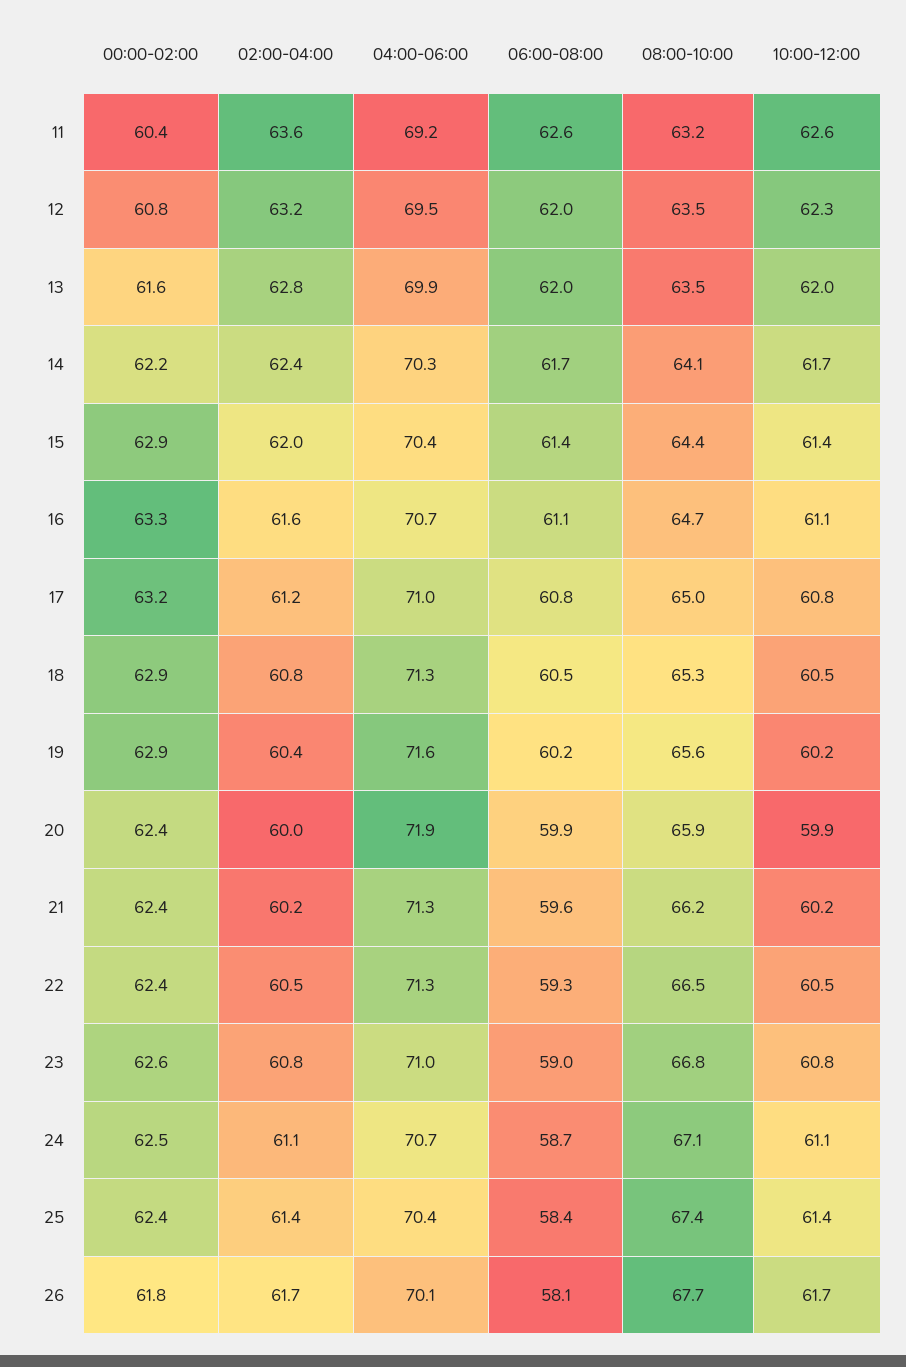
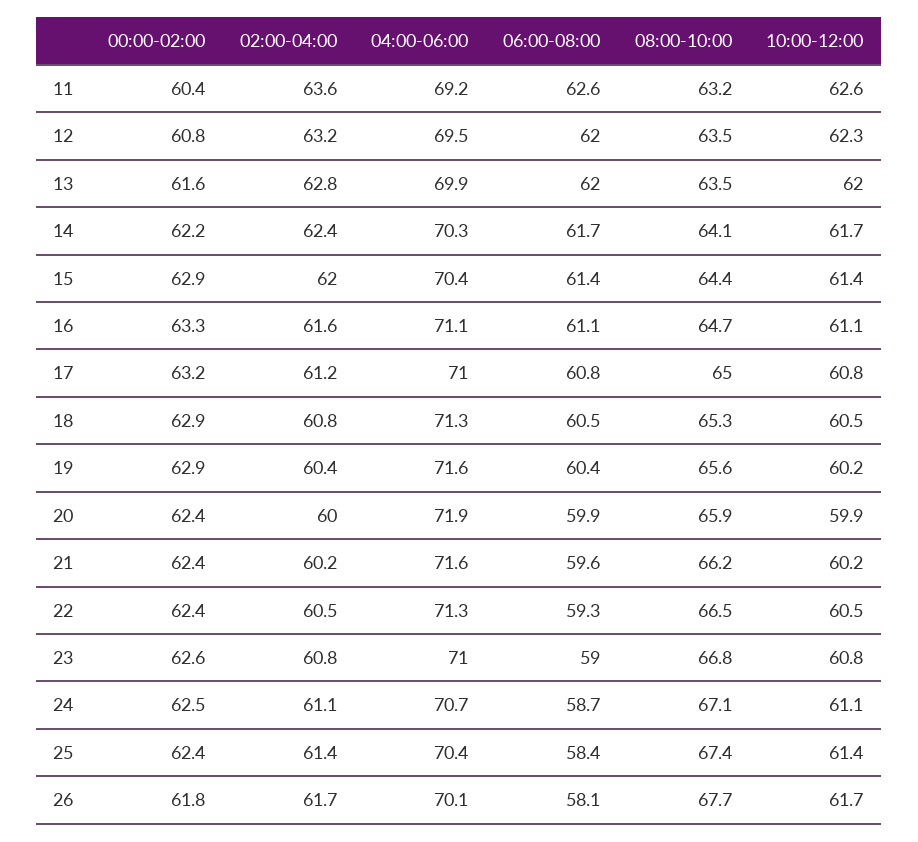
  {
    "00:00-02:00": {
      "11": 60.4,
      "12": 60.8,
      "13": 61.6,
      "14": 62.2,
      "15": 62.9,
      "16": 63.3,
      "17": 63.2,
      "18": 62.9,
      "19": 62.9,
      "20": 62.4,
      "21": 62.4,
      "22": 62.4,
      "23": 62.6,
      "24": 62.5,
      "25": 62.4,
      "26": 61.8
    },
    "02:00-04:00": {
      "11": 63.6,
      "12": 63.2,
      "13": 62.8,
      "14": 62.4,
      "15": 62,
      "16": 61.6,
      "17": 61.2,
      "18": 60.8,
      "19": 60.4,
      "20": 60,
      "21": 60.2,
      "22": 60.5,
      "23": 60.8,
      "24": 61.1,
      "25": 61.4,
      "26": 61.7
    },
    "04:00-06:00": {
      "11": 69.2,
      "12": 69.5,
      "13": 69.9,
      "14": 70.3,
      "15": 70.4,
-     "16": 70.7,
+     "16": 71.1,
      "17": 71,
      "18": 71.3,
      "19": 71.6,
      "20": 71.9,
-     "21": 71.3,
+     "21": 71.6,
      "22": 71.3,
      "23": 71,
      "24": 70.7,
      "25": 70.4,
      "26": 70.1
    },
    "06:00-08:00": {
      "11": 62.6,
      "12": 62,
      "13": 62,
      "14": 61.7,
      "15": 61.4,
      "16": 61.1,
      "17": 60.8,
      "18": 60.5,
-     "19": 60.2,
+     "19": 60.4,
      "20": 59.9,
      "21": 59.6,
      "22": 59.3,
      "23": 59,
      "24": 58.7,
      "25": 58.4,
      "26": 58.1
    },
    "08:00-10:00": {
      "11": 63.2,
      "12": 63.5,
      "13": 63.5,
      "14": 64.1,
      "15": 64.4,
      "16": 64.7,
      "17": 65,
      "18": 65.3,
      "19": 65.6,
      "20": 65.9,
      "21": 66.2,
      "22": 66.5,
      "23": 66.8,
      "24": 67.1,
      "25": 67.4,
      "26": 67.7
    },
    "10:00-12:00": {
      "11": 62.6,
      "12": 62.3,
      "13": 62,
      "14": 61.7,
      "15": 61.4,
      "16": 61.1,
      "17": 60.8,
      "18": 60.5,
      "19": 60.2,
      "20": 59.9,
      "21": 60.2,
      "22": 60.5,
      "23": 60.8,
      "24": 61.1,
      "25": 61.4,
      "26": 61.7
    }
  }

